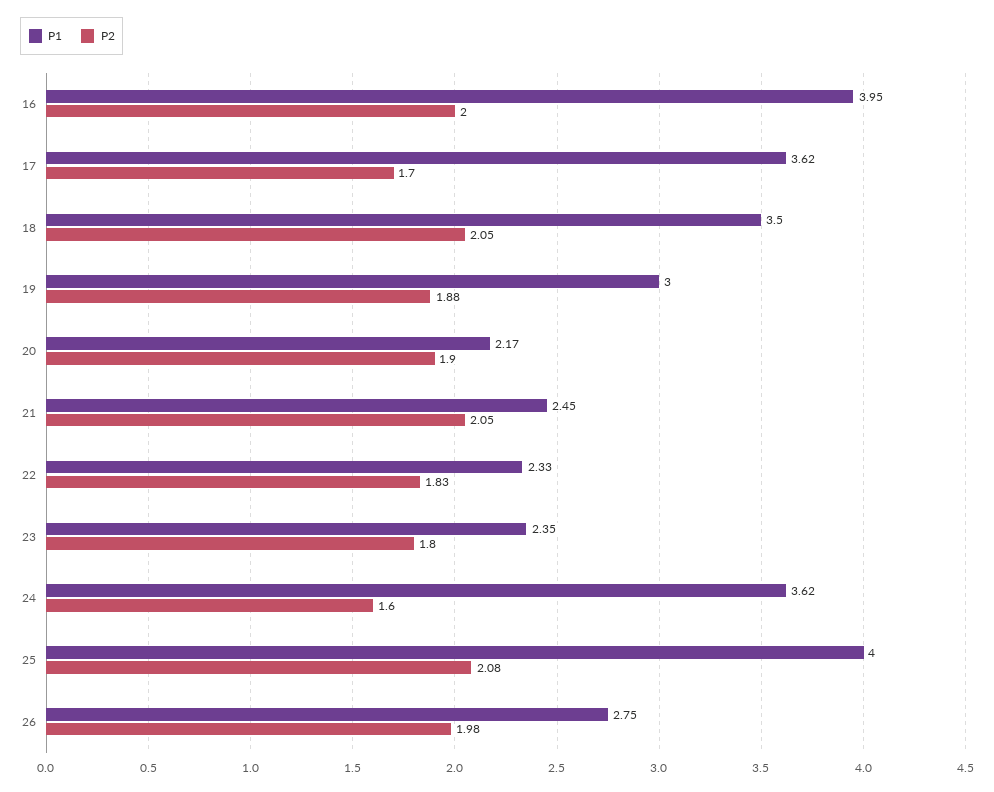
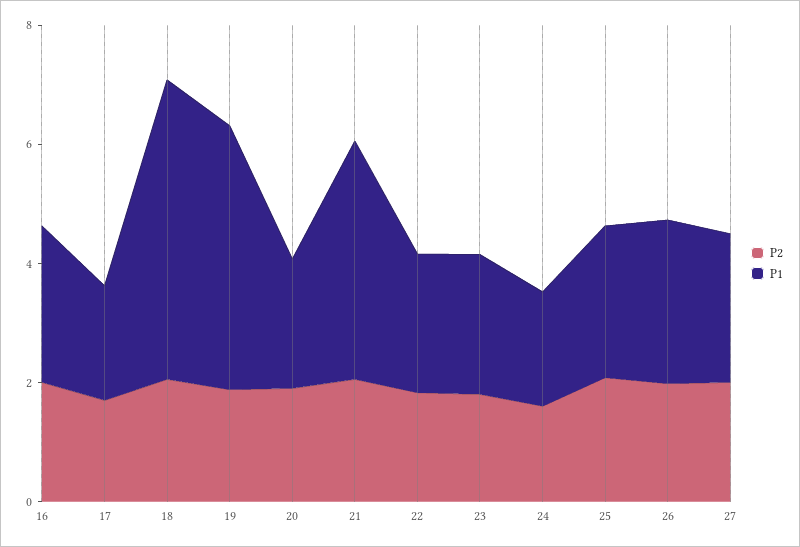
  {
    "P1": {
-     "16": 3.95,
+     "16": 2.5,
-     "17": 3.62,
+     "17": 2,
-     "18": 3.5,
+     "18": 5,
-     "19": 3,
+     "19": 4.5,
      "20": 2.17,
-     "21": 2.45,
+     "21": 4,
      "22": 2.33,
      "23": 2.35,
-     "24": 3.62,
+     "24": 2,
-     "25": 4,
+     "25": 2.5,
-     "26": 2.75
+     "26": 2.75,
+     "27": 2.5
    },
    "P2": {
      "16": 2,
      "17": 1.7,
      "18": 2.05,
      "19": 1.88,
      "20": 1.9,
      "21": 2.05,
      "22": 1.83,
      "23": 1.8,
      "24": 1.6,
      "25": 2.08,
-     "26": 1.98
+     "26": 1.98,
+     "27": 2
    }
  }

